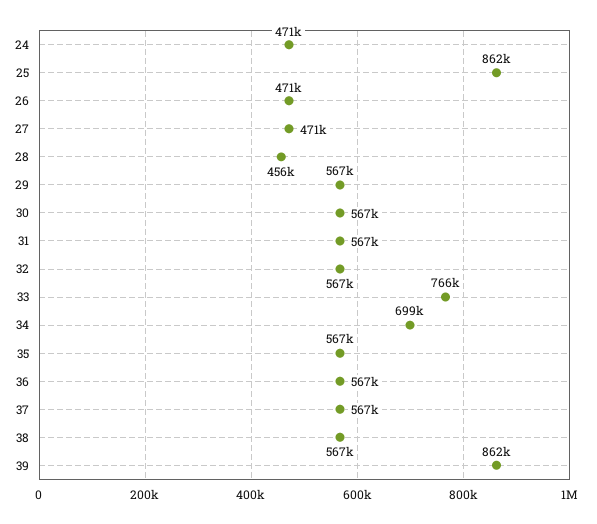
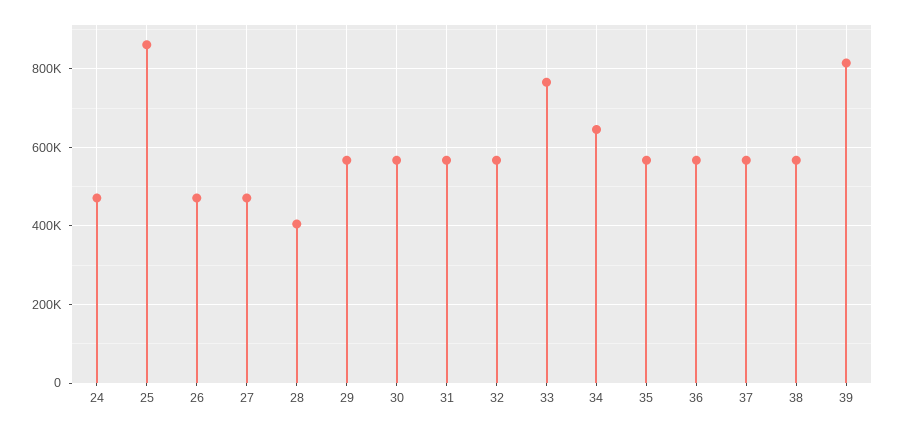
  {
    "24": 471000,
    "25": 862000,
    "26": 471000,
    "27": 471000,
-   "28": 456000,
+   "28": 400000,
    "29": 567000,
    "30": 567000,
    "31": 567000,
    "32": 567000,
    "33": 766000,
-   "34": 699000,
+   "34": 640000,
    "35": 567000,
    "36": 567000,
    "37": 567000,
    "38": 567000,
-   "39": 862000
+   "39": 820000
  }

